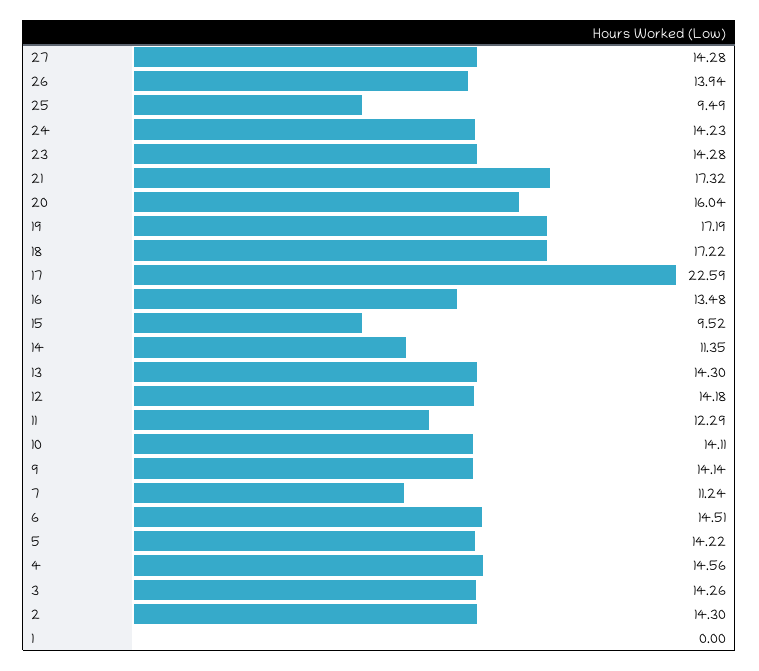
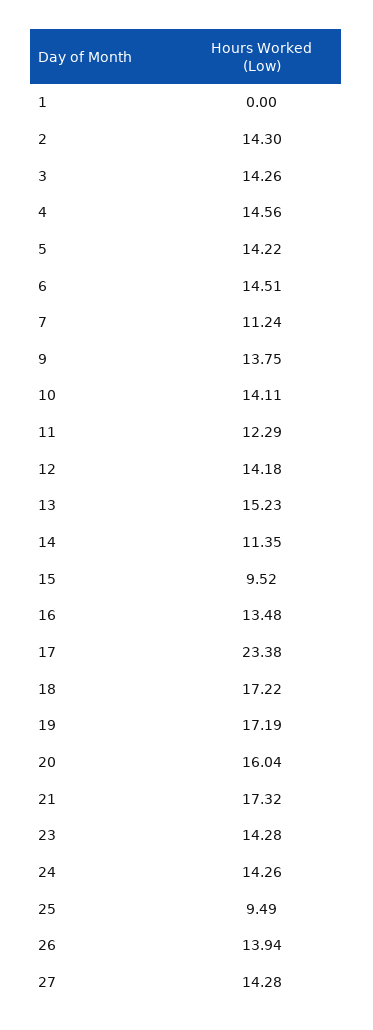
  {
    "27": 14.28,
    "26": 13.94,
    "25": 9.49,
-   "24": 14.23,
+   "24": 14.26,
    "23": 14.28,
    "21": 17.32,
    "20": 16.04,
    "19": 17.19,
    "18": 17.22,
-   "17": 22.59,
+   "17": 23.38,
    "16": 13.48,
    "15": 9.52,
    "14": 11.35,
-   "13": 14.3,
+   "13": 15.23,
    "12": 14.18,
    "11": 12.29,
    "10": 14.11,
-   "9": 14.14,
+   "9": 13.75,
    "7": 11.24,
    "6": 14.51,
    "5": 14.22,
    "4": 14.56,
    "3": 14.26,
    "2": 14.3,
    "1": 0
  }

